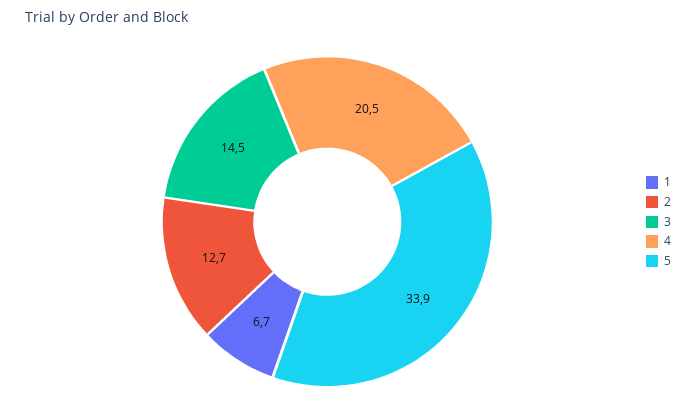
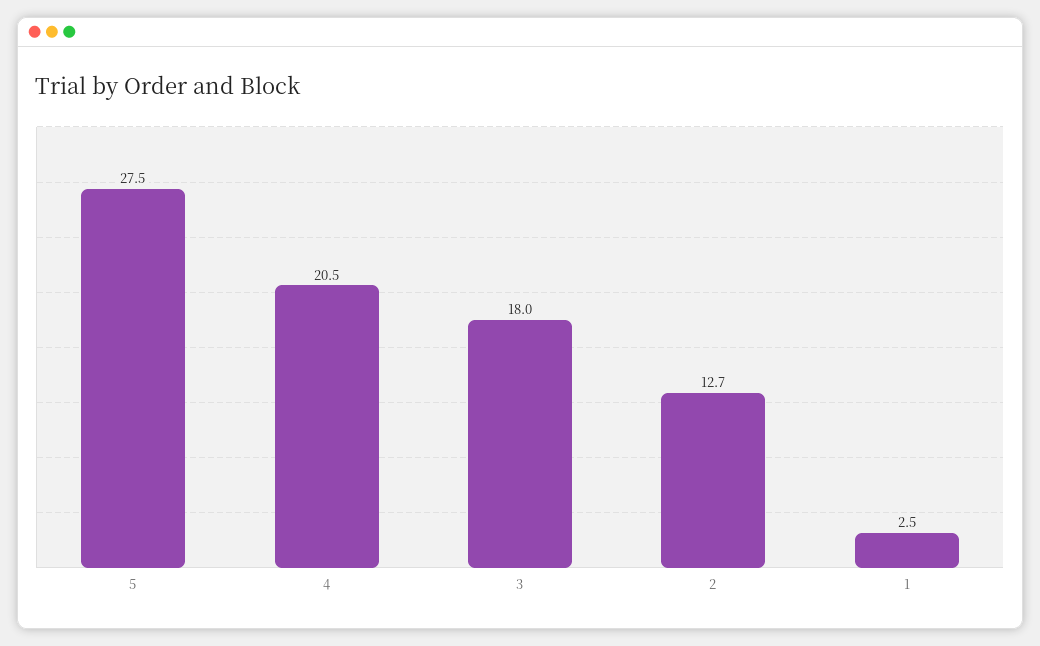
  {
-   "1": 6.7,
+   "1": 2.5,
    "2": 12.7,
-   "3": 14.5,
+   "3": 18,
    "4": 20.5,
-   "5": 33.9
+   "5": 27.5
  }

